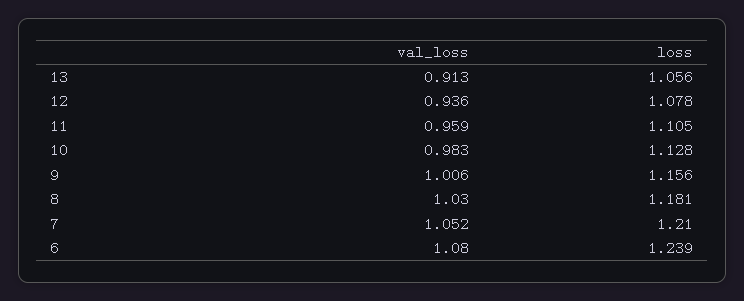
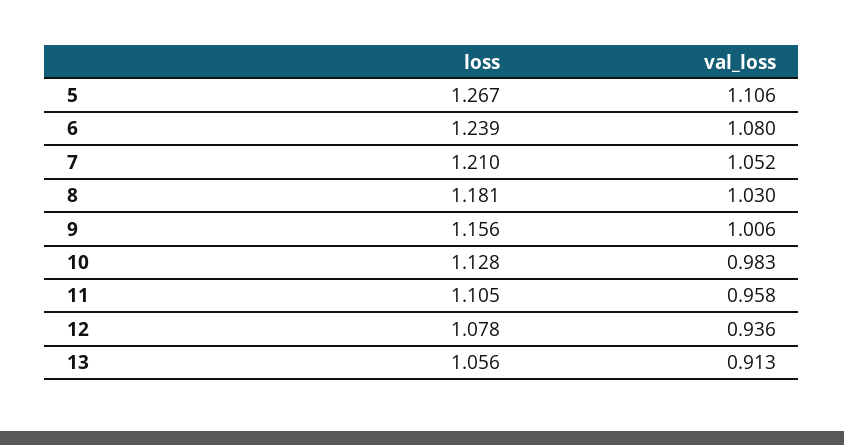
  {
    "val_loss": {
      "13": 0.913,
      "12": 0.936,
-     "11": 0.959,
+     "11": 0.958,
      "10": 0.983,
      "9": 1.006,
      "8": 1.03,
      "7": 1.052,
-     "6": 1.08
+     "6": 1.08,
+     "5": 1.106
    },
    "loss": {
      "13": 1.056,
      "12": 1.078,
      "11": 1.105,
      "10": 1.128,
      "9": 1.156,
      "8": 1.181,
      "7": 1.21,
-     "6": 1.239
+     "6": 1.239,
+     "5": 1.267
    }
  }

